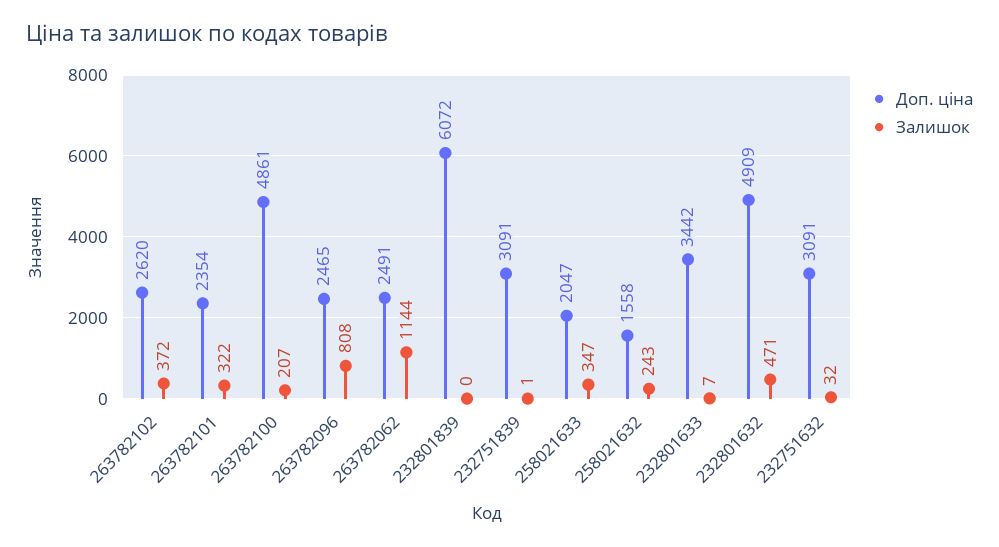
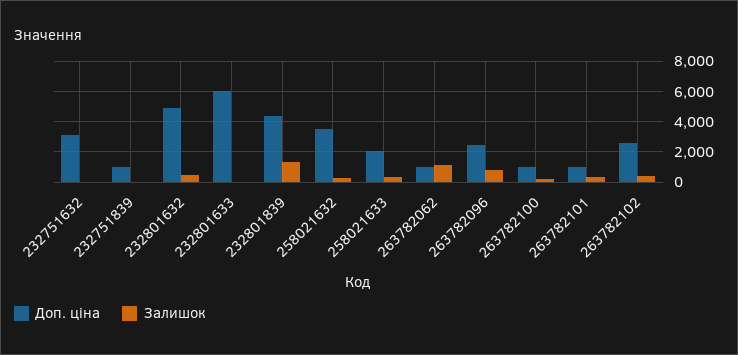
  {
    "Доп. ціна": {
      "263782102": 2620,
-     "263782101": 2354,
+     "263782101": 1000,
-     "263782100": 4861,
+     "263782100": 1000,
      "263782096": 2465,
-     "263782062": 2491,
+     "263782062": 1000,
-     "232801839": 6072,
+     "232801839": 4500,
-     "232751839": 3091,
+     "232751839": 1000,
      "258021633": 2047,
-     "258021632": 1558,
+     "258021632": 3500,
-     "232801633": 3442,
+     "232801633": 6000,
      "232801632": 4909,
      "232751632": 3091
    },
    "Залишок": {
      "263782102": 372,
      "263782101": 322,
      "263782100": 207,
      "263782096": 808,
      "263782062": 1144,
-     "232801839": 0,
+     "232801839": 1500,
      "232751839": 1,
      "258021633": 347,
      "258021632": 243,
      "232801633": 7,
      "232801632": 471,
      "232751632": 32
    }
  }

